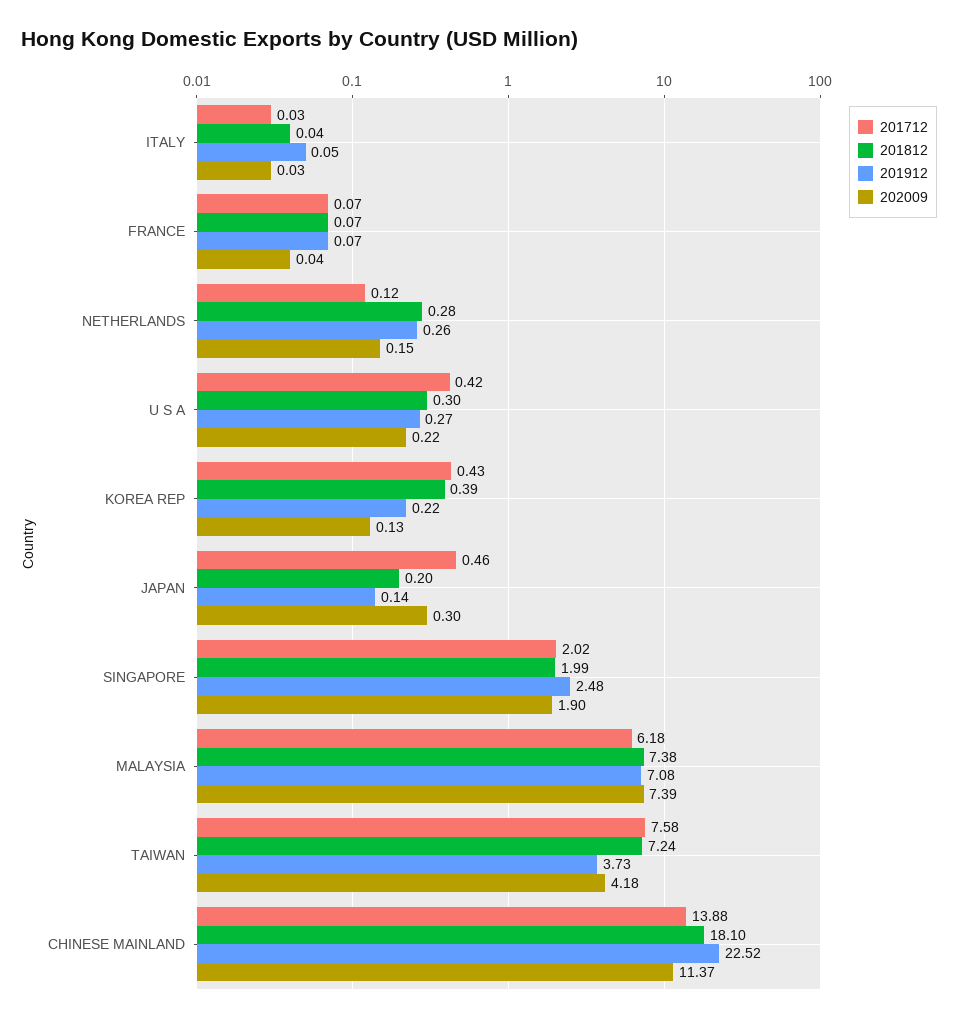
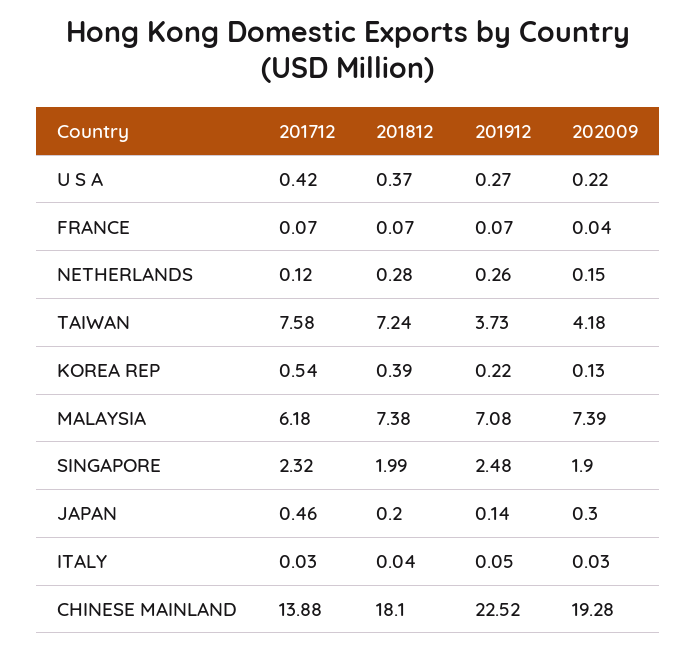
  {
    "201712": {
      "ITALY": 0.03,
      "FRANCE": 0.07,
      "NETHERLANDS": 0.12,
      "U S A": 0.42,
-     "KOREA REP": 0.43,
+     "KOREA REP": 0.54,
      "JAPAN": 0.46,
-     "SINGAPORE": 2.02,
+     "SINGAPORE": 2.32,
      "MALAYSIA": 6.18,
      "TAIWAN": 7.58,
      "CHINESE MAINLAND": 13.88
    },
    "201812": {
      "ITALY": 0.04,
      "FRANCE": 0.07,
      "NETHERLANDS": 0.28,
-     "U S A": 0.3,
+     "U S A": 0.37,
      "KOREA REP": 0.39,
      "JAPAN": 0.2,
      "SINGAPORE": 1.99,
      "MALAYSIA": 7.38,
      "TAIWAN": 7.24,
      "CHINESE MAINLAND": 18.1
    },
    "201912": {
      "ITALY": 0.05,
      "FRANCE": 0.07,
      "NETHERLANDS": 0.26,
      "U S A": 0.27,
      "KOREA REP": 0.22,
      "JAPAN": 0.14,
      "SINGAPORE": 2.48,
      "MALAYSIA": 7.08,
      "TAIWAN": 3.73,
      "CHINESE MAINLAND": 22.52
    },
    "202009": {
      "ITALY": 0.03,
      "FRANCE": 0.04,
      "NETHERLANDS": 0.15,
      "U S A": 0.22,
      "KOREA REP": 0.13,
      "JAPAN": 0.3,
      "SINGAPORE": 1.9,
      "MALAYSIA": 7.39,
      "TAIWAN": 4.18,
-     "CHINESE MAINLAND": 11.37
+     "CHINESE MAINLAND": 19.28
    }
  }

